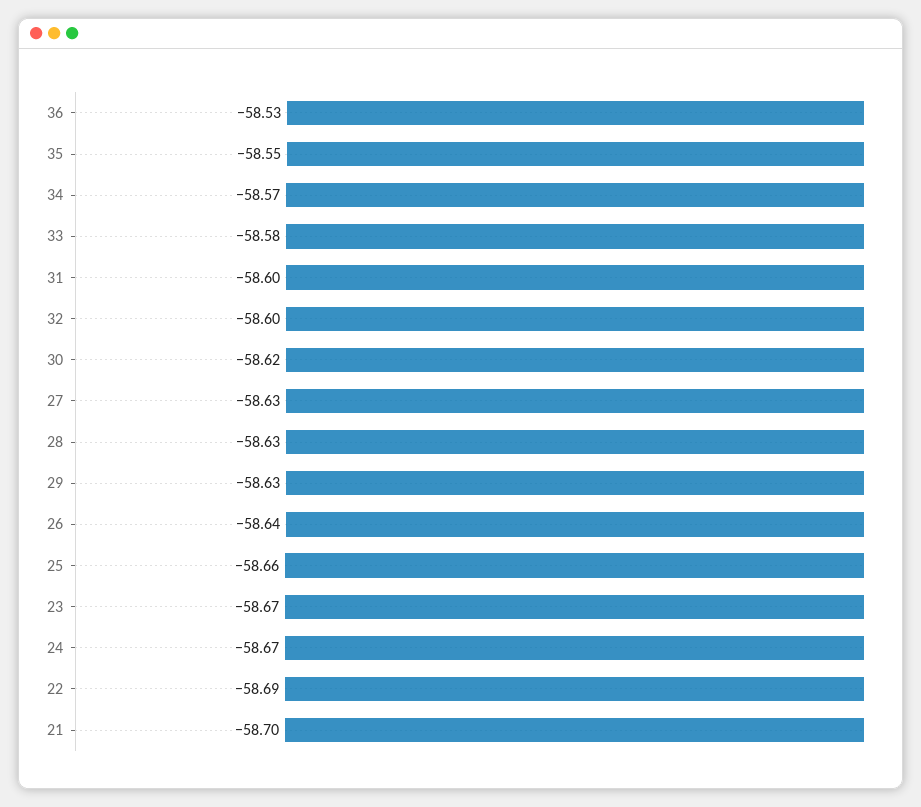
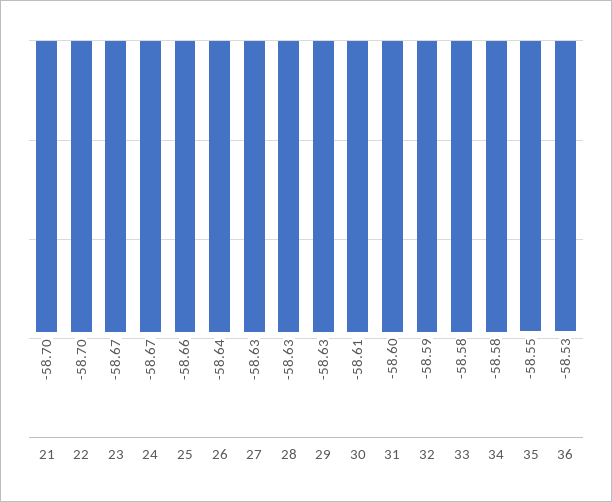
  {
    "36": -58.53,
    "35": -58.55,
-   "34": -58.57,
+   "34": -58.58,
    "33": -58.58,
    "31": -58.6,
-   "32": -58.6,
+   "32": -58.59,
-   "30": -58.62,
+   "30": -58.61,
    "27": -58.63,
    "28": -58.63,
    "29": -58.63,
    "26": -58.64,
    "25": -58.66,
    "23": -58.67,
    "24": -58.67,
-   "22": -58.69,
+   "22": -58.7,
    "21": -58.7
  }

